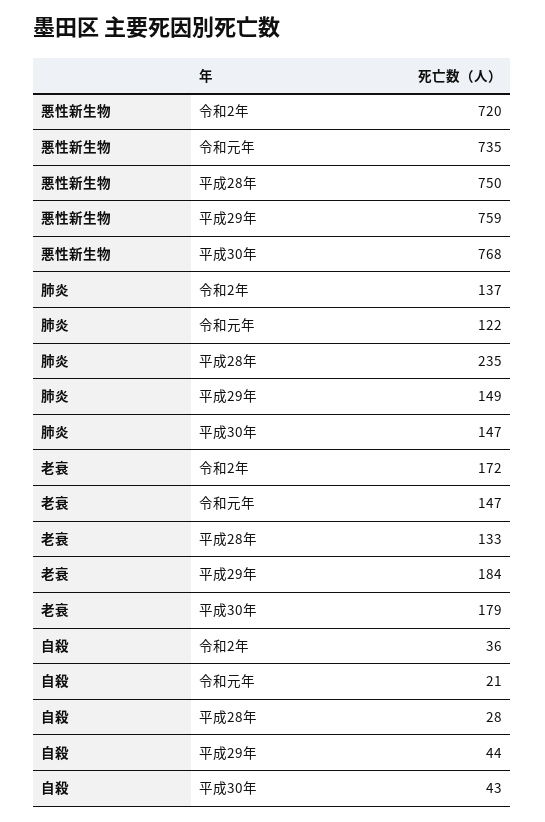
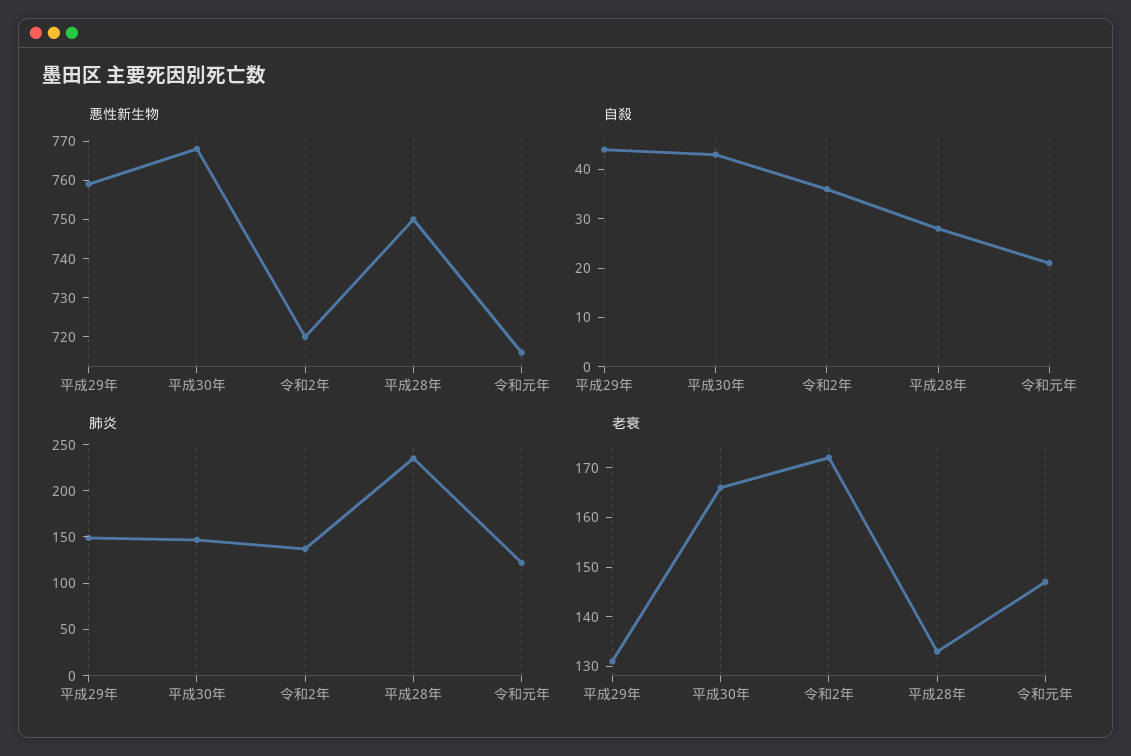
  {
    "悪性新生物": {
      "令和2年": 720,
-     "令和元年": 735,
+     "令和元年": 715,
      "平成28年": 750,
      "平成29年": 759,
      "平成30年": 768
    },
    "肺炎": {
      "令和2年": 137,
      "令和元年": 122,
      "平成28年": 235,
      "平成29年": 149,
      "平成30年": 147
    },
    "老衰": {
      "令和2年": 172,
      "令和元年": 147,
      "平成28年": 133,
-     "平成29年": 184,
+     "平成29年": 130,
-     "平成30年": 179
+     "平成30年": 165
    },
    "自殺": {
      "令和2年": 36,
      "令和元年": 21,
      "平成28年": 28,
      "平成29年": 44,
      "平成30年": 43
    }
  }

